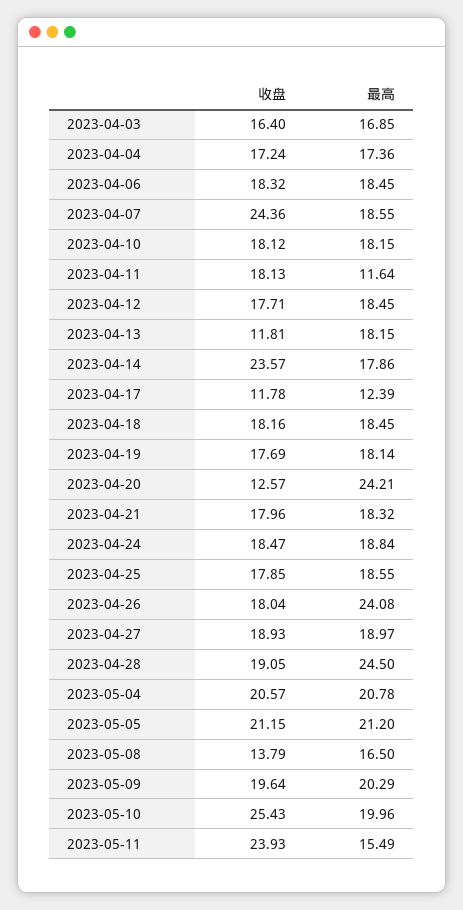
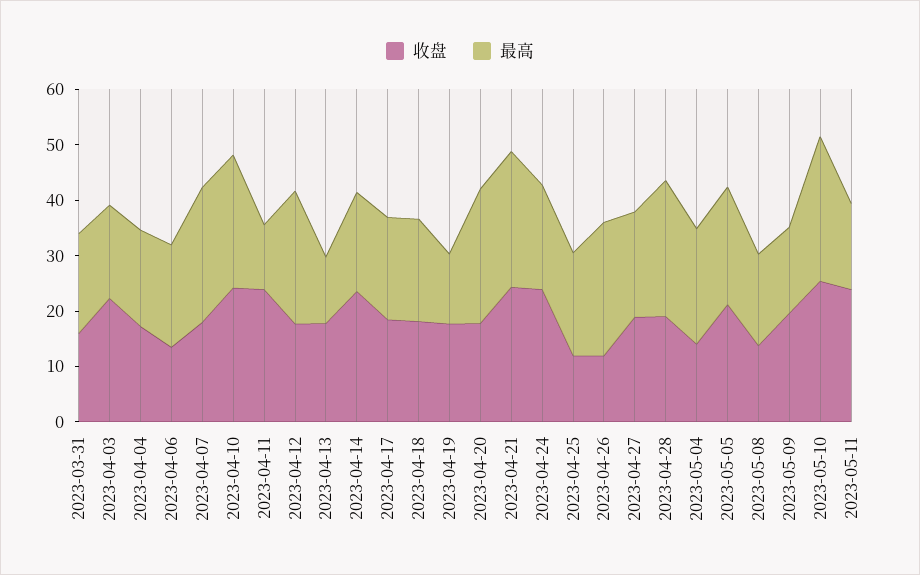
  {
    "收盘": {
-     "2023-04-03": 16.4,
+     "2023-04-03": 22,
      "2023-04-04": 17.24,
-     "2023-04-06": 18.32,
+     "2023-04-06": 14,
-     "2023-04-07": 24.36,
+     "2023-04-07": 18,
-     "2023-04-10": 18.12,
+     "2023-04-10": 24,
-     "2023-04-11": 18.13,
+     "2023-04-11": 24,
      "2023-04-12": 17.71,
-     "2023-04-13": 11.81,
+     "2023-04-13": 18,
      "2023-04-14": 23.57,
-     "2023-04-17": 11.78,
+     "2023-04-17": 18,
      "2023-04-18": 18.16,
      "2023-04-19": 17.69,
-     "2023-04-20": 12.57,
+     "2023-04-20": 18,
-     "2023-04-21": 17.96,
+     "2023-04-21": 24,
-     "2023-04-24": 18.47,
+     "2023-04-24": 24,
-     "2023-04-25": 17.85,
+     "2023-04-25": 12,
-     "2023-04-26": 18.04,
+     "2023-04-26": 12,
      "2023-04-27": 18.93,
      "2023-04-28": 19.05,
-     "2023-05-04": 20.57,
+     "2023-05-04": 14,
      "2023-05-05": 21.15,
      "2023-05-08": 13.79,
      "2023-05-09": 19.64,
      "2023-05-10": 25.43,
-     "2023-05-11": 23.93
+     "2023-05-11": 23.93,
+     "2023-03-31": 16
    },
    "最高": {
      "2023-04-03": 16.85,
      "2023-04-04": 17.36,
      "2023-04-06": 18.45,
-     "2023-04-07": 18.55,
+     "2023-04-07": 24,
-     "2023-04-10": 18.15,
+     "2023-04-10": 24,
      "2023-04-11": 11.64,
-     "2023-04-12": 18.45,
+     "2023-04-12": 24,
-     "2023-04-13": 18.15,
+     "2023-04-13": 12,
      "2023-04-14": 17.86,
-     "2023-04-17": 12.39,
+     "2023-04-17": 18,
      "2023-04-18": 18.45,
-     "2023-04-19": 18.14,
+     "2023-04-19": 12,
      "2023-04-20": 24.21,
-     "2023-04-21": 18.32,
+     "2023-04-21": 24,
      "2023-04-24": 18.84,
      "2023-04-25": 18.55,
      "2023-04-26": 24.08,
      "2023-04-27": 18.97,
      "2023-04-28": 24.5,
      "2023-05-04": 20.78,
      "2023-05-05": 21.2,
      "2023-05-08": 16.5,
-     "2023-05-09": 20.29,
+     "2023-05-09": 16,
-     "2023-05-10": 19.96,
+     "2023-05-10": 26,
-     "2023-05-11": 15.49
+     "2023-05-11": 15.49,
+     "2023-03-31": 18
    }
  }

